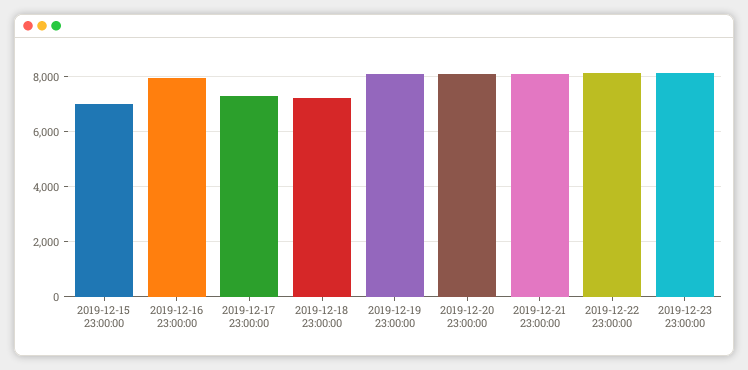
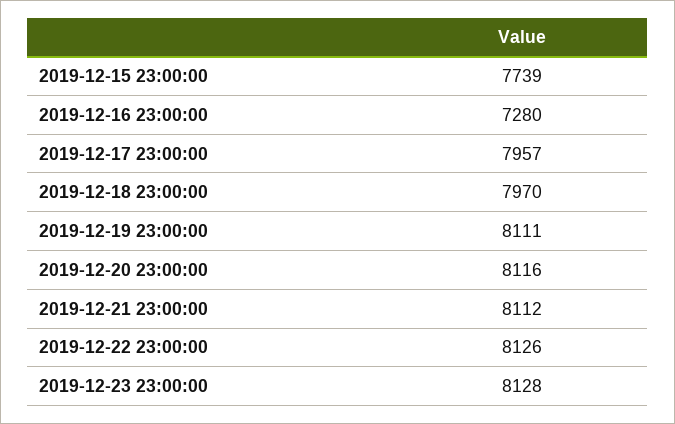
  {
-   "2019-12-15 23:00:00": 7000,
+   "2019-12-15 23:00:00": 7739,
-   "2019-12-16 23:00:00": 8000,
+   "2019-12-16 23:00:00": 7280,
-   "2019-12-17 23:00:00": 7250,
+   "2019-12-17 23:00:00": 7957,
-   "2019-12-18 23:00:00": 7250,
+   "2019-12-18 23:00:00": 7970,
    "2019-12-19 23:00:00": 8111,
    "2019-12-20 23:00:00": 8116,
    "2019-12-21 23:00:00": 8112,
    "2019-12-22 23:00:00": 8126,
    "2019-12-23 23:00:00": 8128
  }

